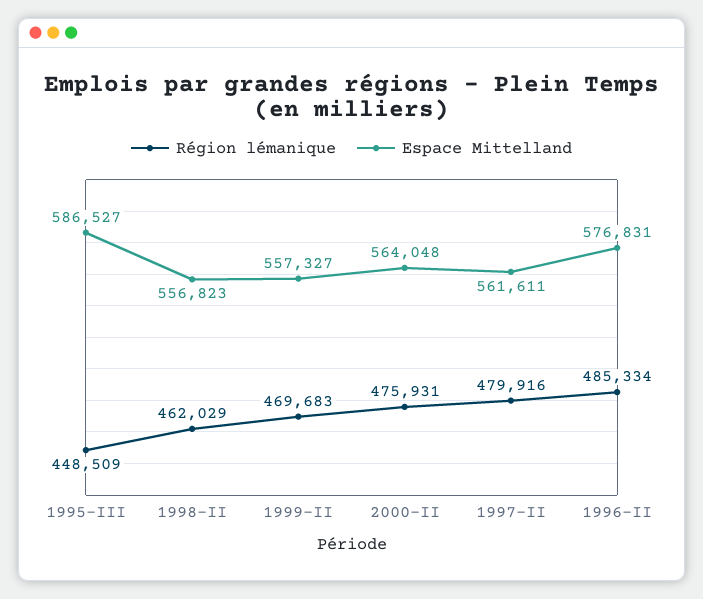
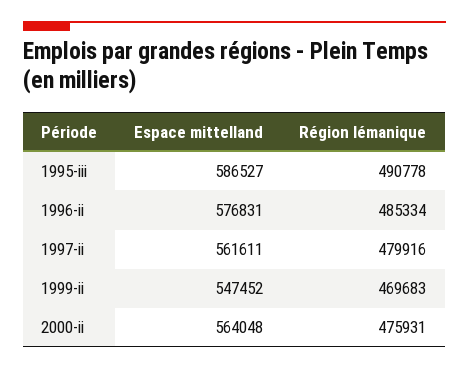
  {
    "Région lémanique": {
-     "1995-III": 448509,
+     "1995-III": 490778,
-     "1998-II": 462029,
      "1999-II": 469683,
      "2000-II": 475931,
      "1997-II": 479916,
      "1996-II": 485334
    },
    "Espace Mittelland": {
      "1995-III": 586527,
-     "1998-II": 556823,
-     "1999-II": 557327,
+     "1999-II": 547452,
      "2000-II": 564048,
      "1997-II": 561611,
      "1996-II": 576831
    }
  }

